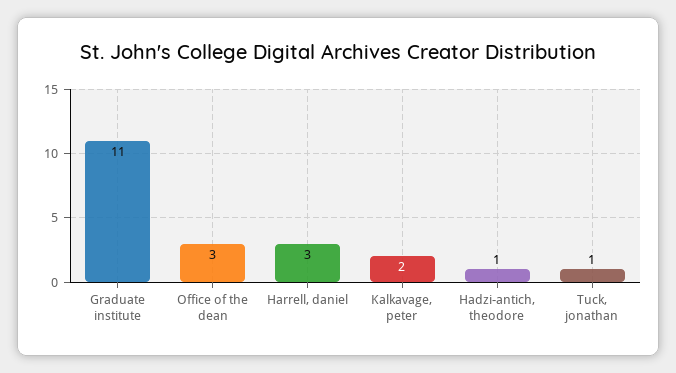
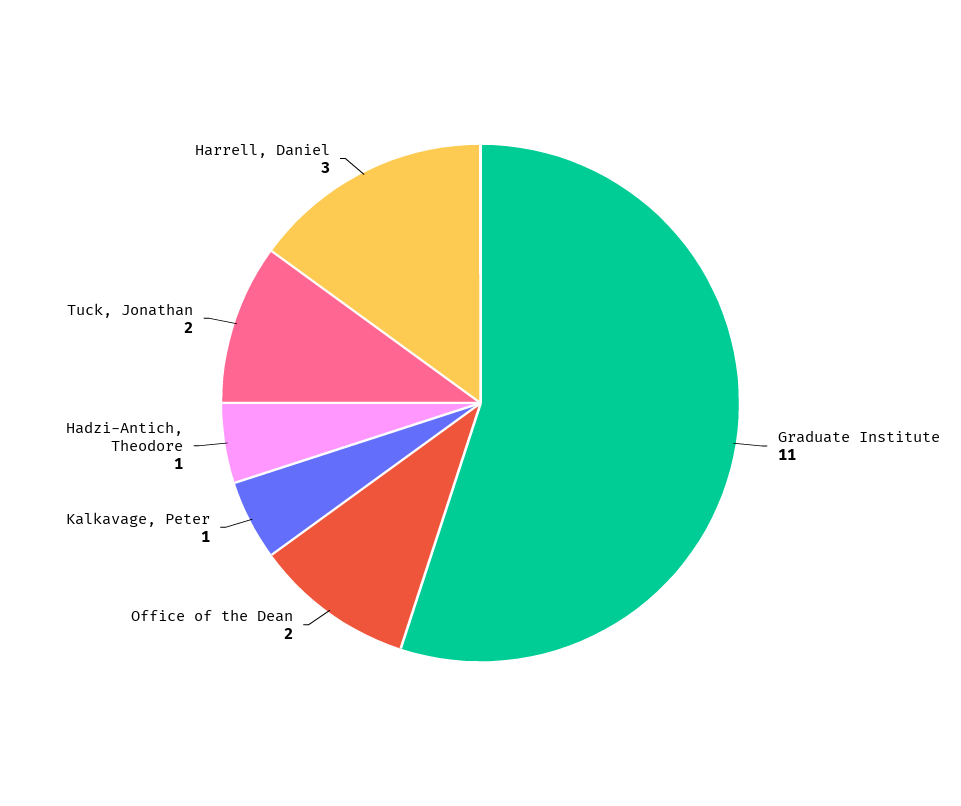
  {
    "Graduate institute": 11,
-   "Office of the dean": 3,
+   "Office of the dean": 2,
    "Harrell, daniel": 3,
-   "Kalkavage, peter": 2,
+   "Kalkavage, peter": 1,
    "Hadzi-antich, theodore": 1,
-   "Tuck, jonathan": 1
+   "Tuck, jonathan": 2
  }

